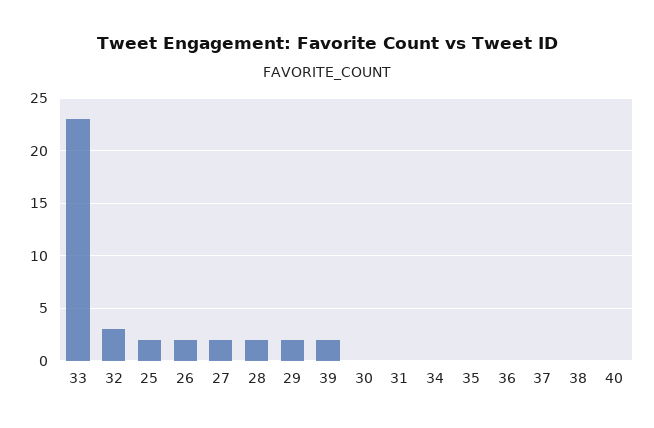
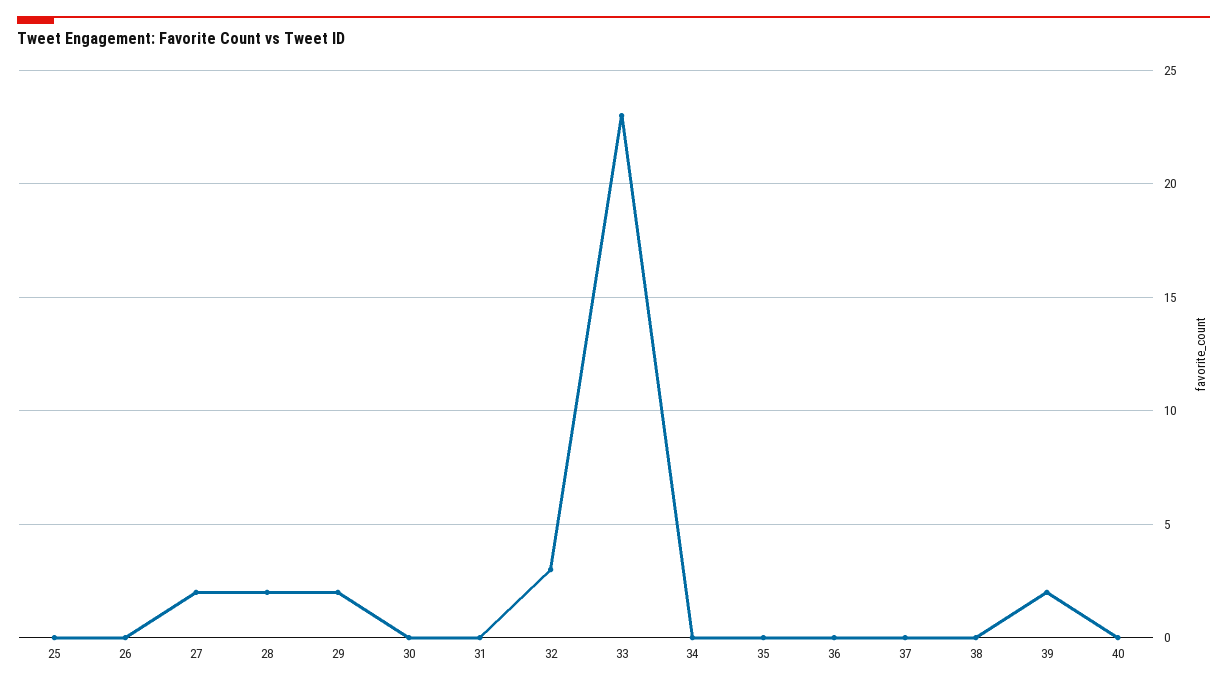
  {
    "33": 23,
    "32": 3,
-   "25": 2,
+   "25": 0,
-   "26": 2,
+   "26": 0,
    "27": 2,
    "28": 2,
    "29": 2,
    "39": 2,
    "30": 0,
    "31": 0,
    "34": 0,
    "35": 0,
    "36": 0,
    "37": 0,
    "38": 0,
    "40": 0
  }

